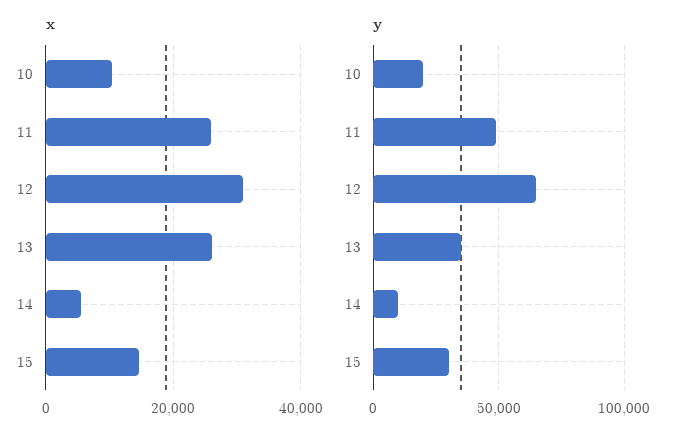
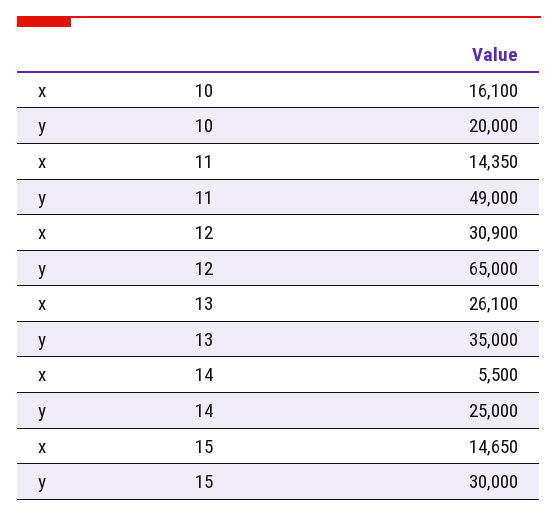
  {
    "x": {
-     "10": 10000,
+     "10": 16100,
-     "11": 26000,
+     "11": 14350,
      "12": 30900,
      "13": 26100,
      "14": 5500,
      "15": 14650
    },
    "y": {
      "10": 20000,
      "11": 49000,
      "12": 65000,
      "13": 35000,
-     "14": 10000,
+     "14": 25000,
      "15": 30000
    }
  }

